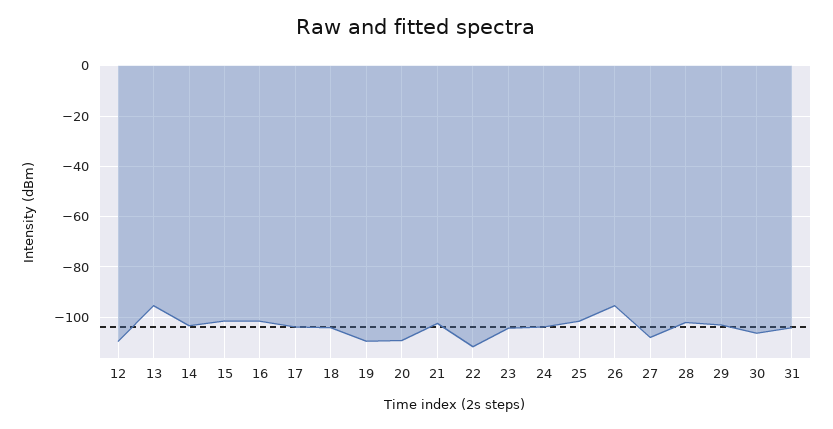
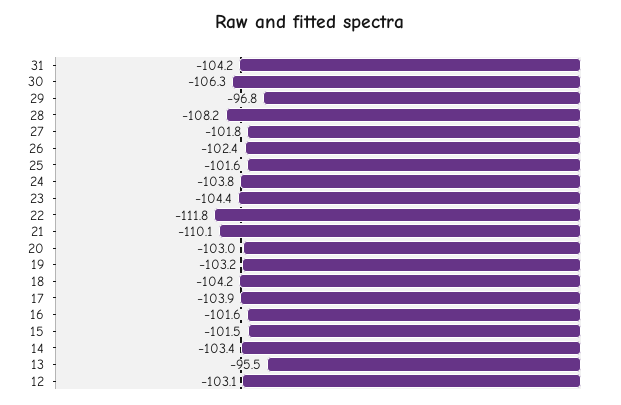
  {
-   "12": -110,
+   "12": -103.1,
    "13": -95.5,
    "14": -103.4,
    "15": -101.5,
    "16": -101.6,
    "17": -103.9,
    "18": -104.2,
-   "19": -110,
+   "19": -103.2,
-   "20": -110,
+   "20": -103,
-   "21": -102.5,
+   "21": -110.1,
    "22": -111.8,
    "23": -104.4,
    "24": -103.8,
    "25": -101.6,
-   "26": -95,
+   "26": -102.4,
-   "27": -107.5,
+   "27": -101.8,
-   "28": -102.5,
+   "28": -108.2,
-   "29": -102.5,
+   "29": -96.8,
    "30": -106.3,
    "31": -104.2
  }

